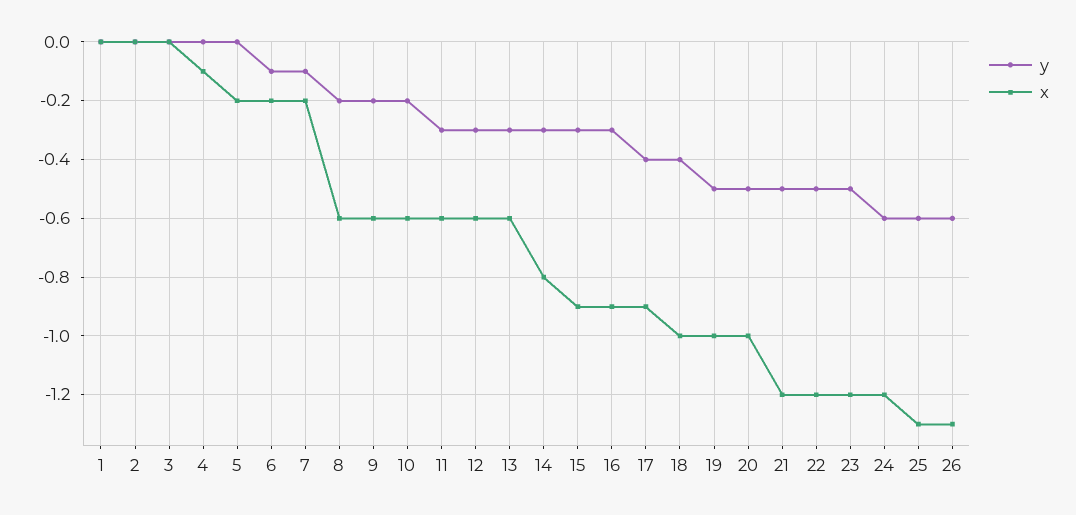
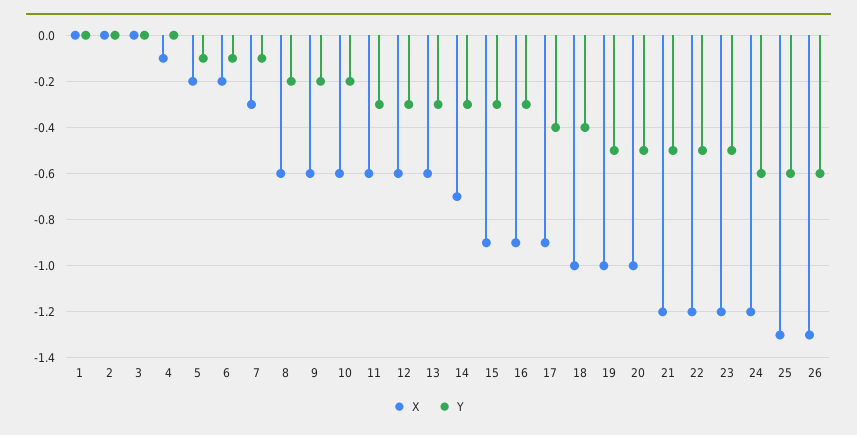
  {
    "y": {
      "1": 0,
      "2": 0,
      "3": 0,
      "4": 0,
-     "5": 0,
+     "5": -0.1,
      "6": -0.1,
      "7": -0.1,
      "8": -0.2,
      "9": -0.2,
      "10": -0.2,
      "11": -0.3,
      "12": -0.3,
      "13": -0.3,
      "14": -0.3,
      "15": -0.3,
      "16": -0.3,
      "17": -0.4,
      "18": -0.4,
      "19": -0.5,
      "20": -0.5,
      "21": -0.5,
      "22": -0.5,
      "23": -0.5,
      "24": -0.6,
      "25": -0.6,
      "26": -0.6
    },
    "x": {
      "1": 0,
      "2": 0,
      "3": 0,
      "4": -0.1,
      "5": -0.2,
      "6": -0.2,
-     "7": -0.2,
+     "7": -0.3,
      "8": -0.6,
      "9": -0.6,
      "10": -0.6,
      "11": -0.6,
      "12": -0.6,
      "13": -0.6,
-     "14": -0.8,
+     "14": -0.7,
      "15": -0.9,
      "16": -0.9,
      "17": -0.9,
      "18": -1,
      "19": -1,
      "20": -1,
      "21": -1.2,
      "22": -1.2,
      "23": -1.2,
      "24": -1.2,
      "25": -1.3,
      "26": -1.3
    }
  }

